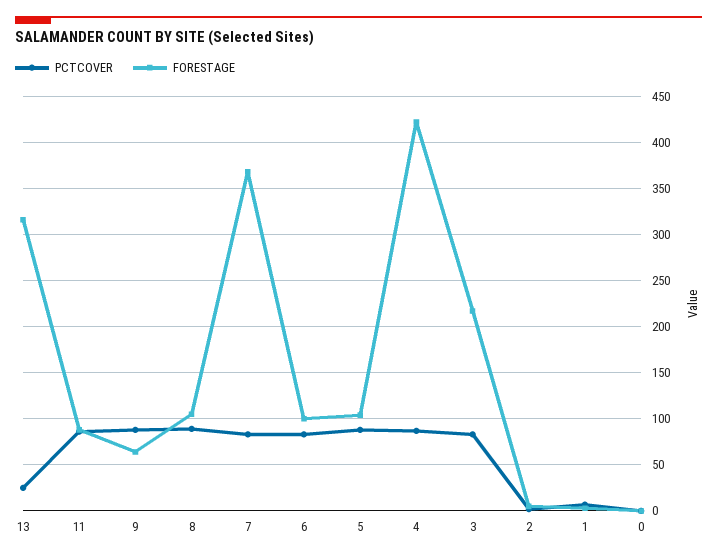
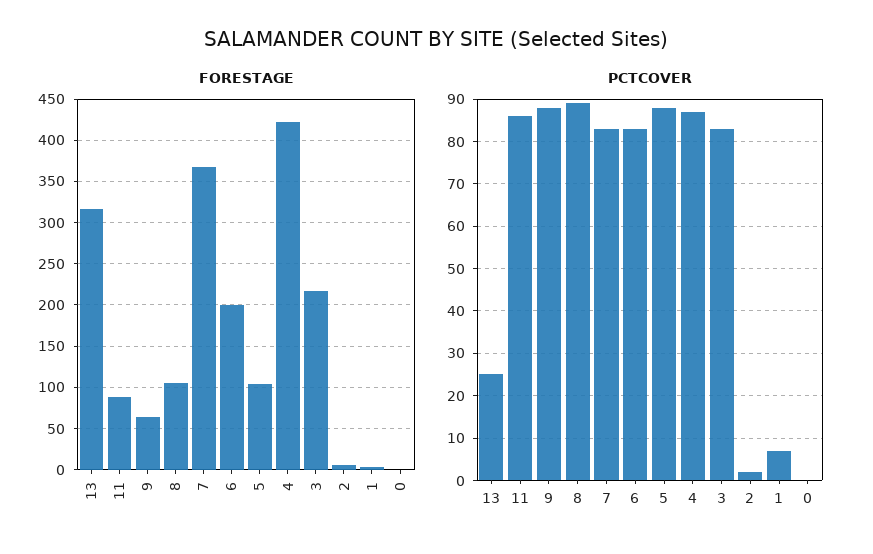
  {
    "PCTCOVER": {
      "13": 25,
      "11": 85,
      "9": 90,
      "8": 90,
      "7": 85,
      "6": 85,
      "5": 90,
      "4": 85,
      "3": 85,
      "2": 0,
      "1": 5,
      "0": 0
    },
    "FORESTAGE": {
      "13": 320,
      "11": 90,
      "9": 60,
      "8": 110,
      "7": 370,
-     "6": 100,
+     "6": 200,
      "5": 100,
      "4": 420,
      "3": 220,
      "2": 10,
      "1": 0,
      "0": 0
    }
  }

